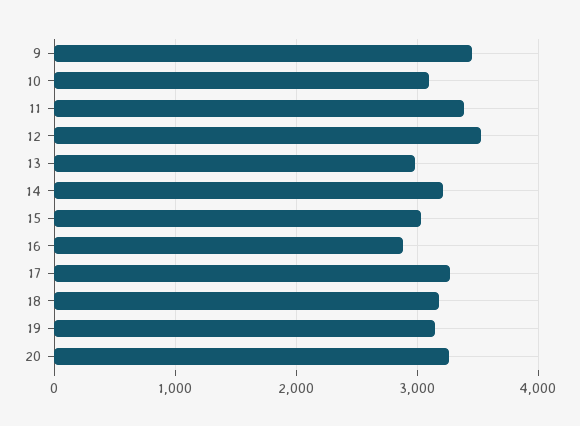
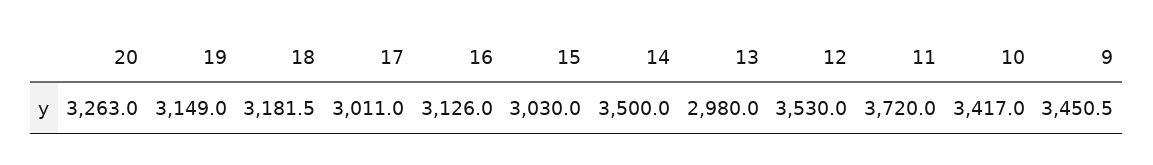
  {
    "9": 3450.5,
-   "10": 3100,
+   "10": 3417,
-   "11": 3400,
+   "11": 3720,
    "12": 3530,
    "13": 2980,
-   "14": 3200,
+   "14": 3500,
    "15": 3030,
-   "16": 2900,
+   "16": 3126,
-   "17": 3300,
+   "17": 3011,
    "18": 3181.5,
    "19": 3149,
    "20": 3263
  }

